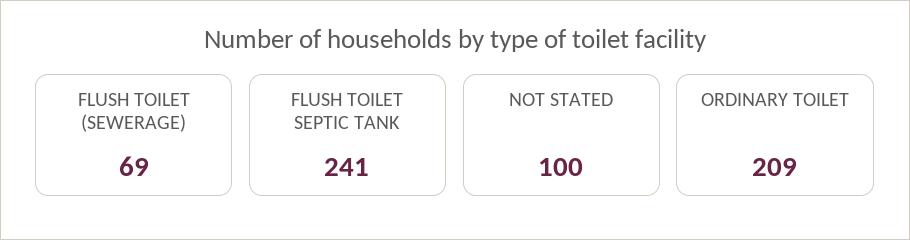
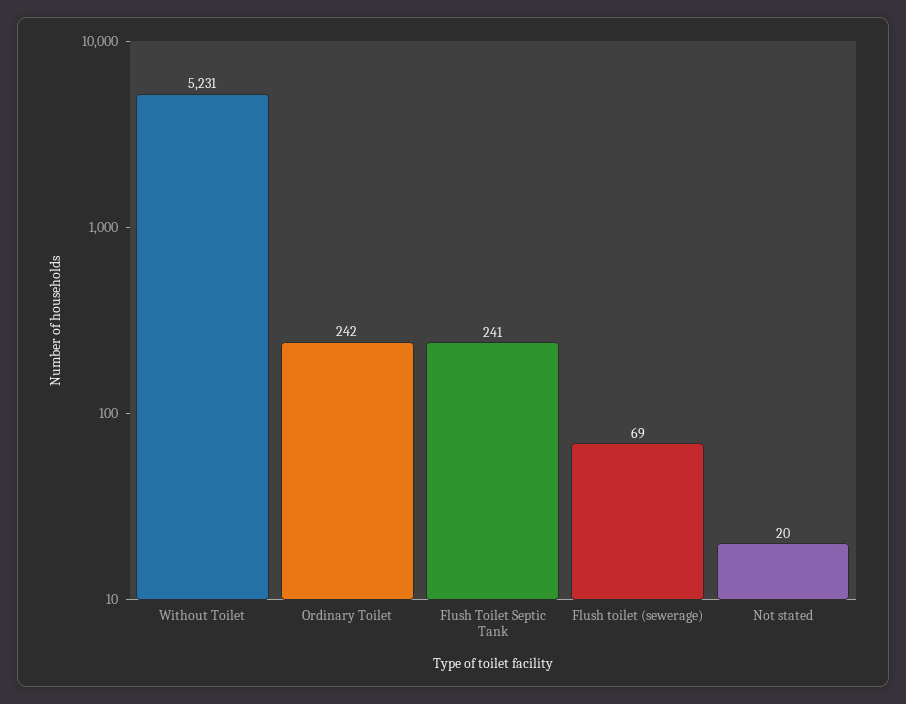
  {
    "FLUSH TOILET (SEWERAGE)": 69,
    "FLUSH TOILET SEPTIC TANK": 241,
-   "NOT STATED": 100,
+   "NOT STATED": 20,
-   "ORDINARY TOILET": 209
+   "ORDINARY TOILET": 242,
+   "Without Toilet": 5231
  }

